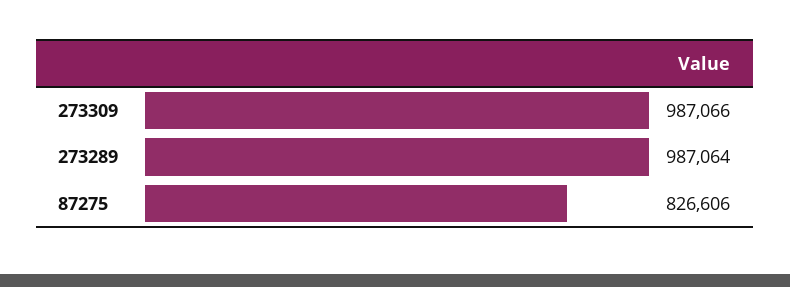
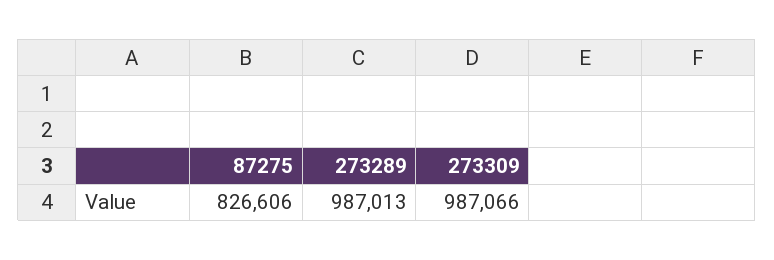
  {
    "273309": 987066,
-   "273289": 987064,
+   "273289": 987013,
    "87275": 826606
  }

